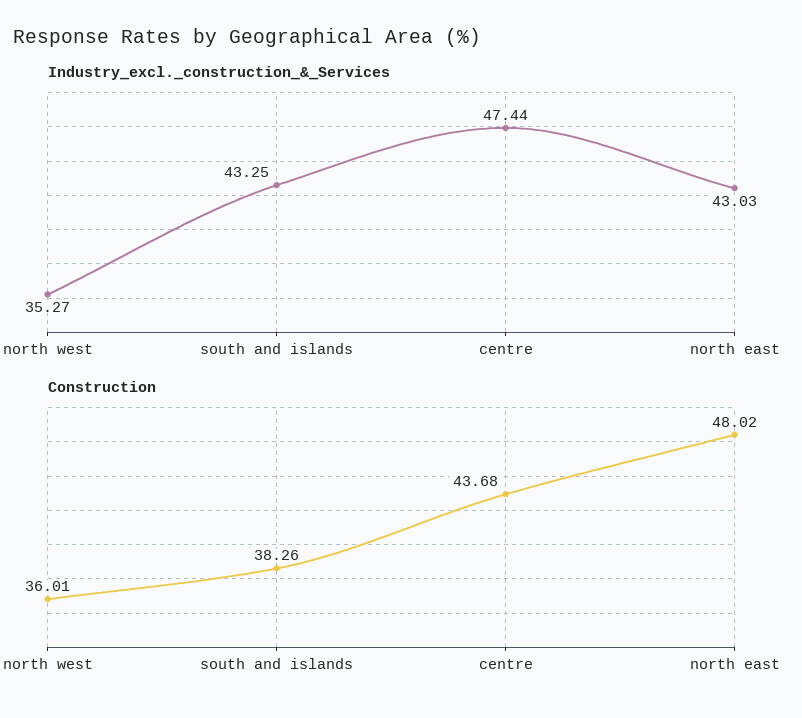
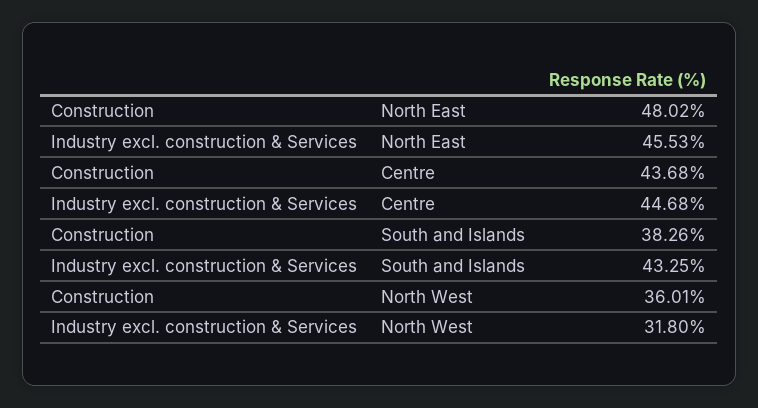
  {
    "Industry_excl._construction_&_Services": {
-     "north west": 35.27,
+     "north west": 31.8,
      "south and islands": 43.25,
-     "centre": 47.44,
+     "centre": 44.68,
-     "north east": 43.03
+     "north east": 45.53
    },
    "Construction": {
      "north west": 36.01,
      "south and islands": 38.26,
      "centre": 43.68,
      "north east": 48.02
    }
  }

